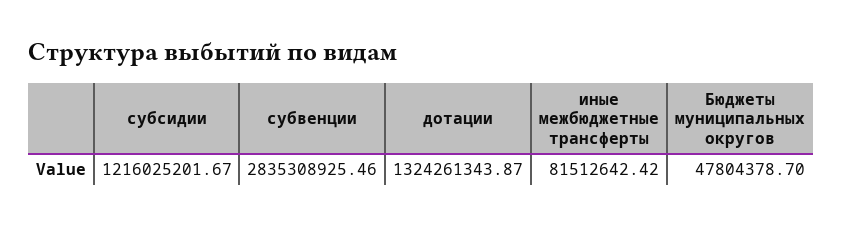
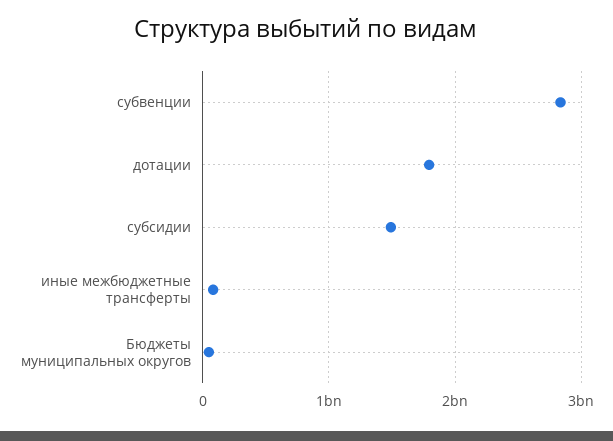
  {
-   "субсидии": 1216025201.67,
+   "субсидии": 1500000000,
    "субвенции": 2835308925.46,
-   "дотации": 1324261343.87,
+   "дотации": 1800000000,
    "иные межбюджетные трансферты": 81512642.42,
    "Бюджеты муниципальных округов": 47804378.7
  }

